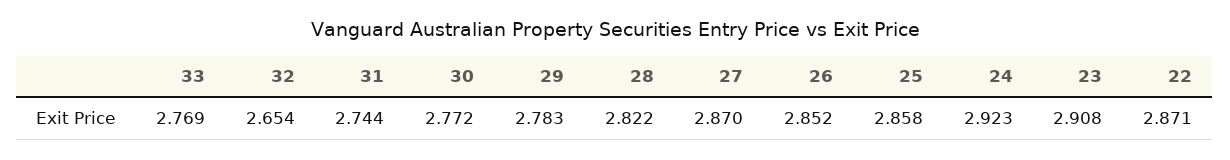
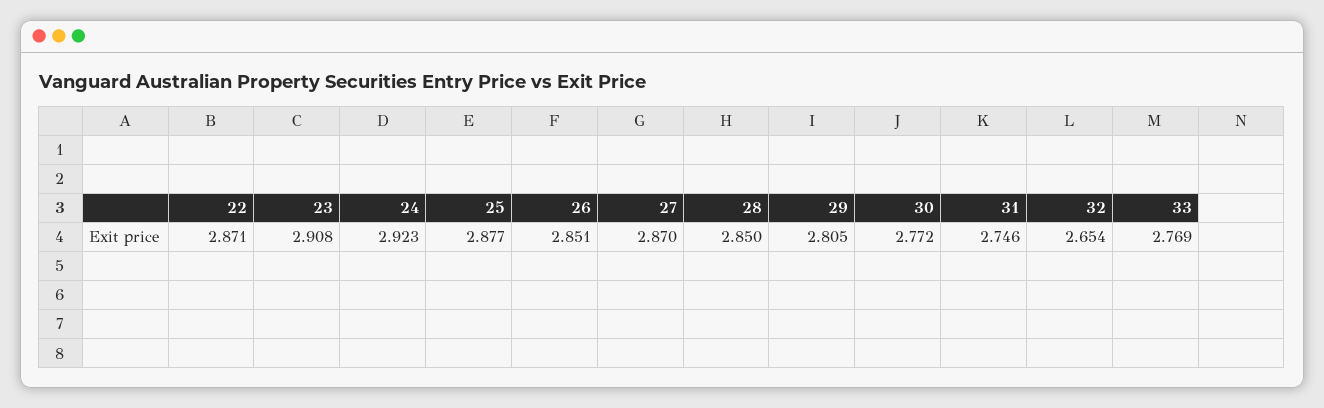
  {
    "33": 2.769,
    "32": 2.654,
-   "31": 2.744,
+   "31": 2.746,
    "30": 2.772,
-   "29": 2.783,
+   "29": 2.805,
-   "28": 2.822,
+   "28": 2.85,
    "27": 2.87,
-   "26": 2.852,
+   "26": 2.851,
-   "25": 2.858,
+   "25": 2.877,
    "24": 2.923,
    "23": 2.908,
    "22": 2.871
  }

